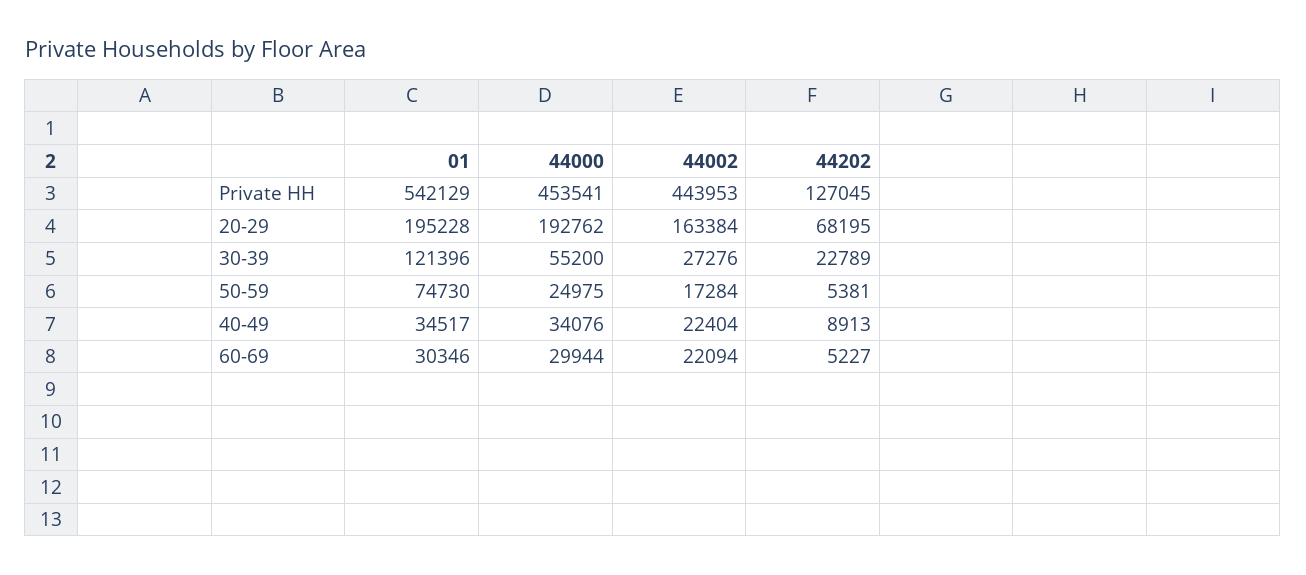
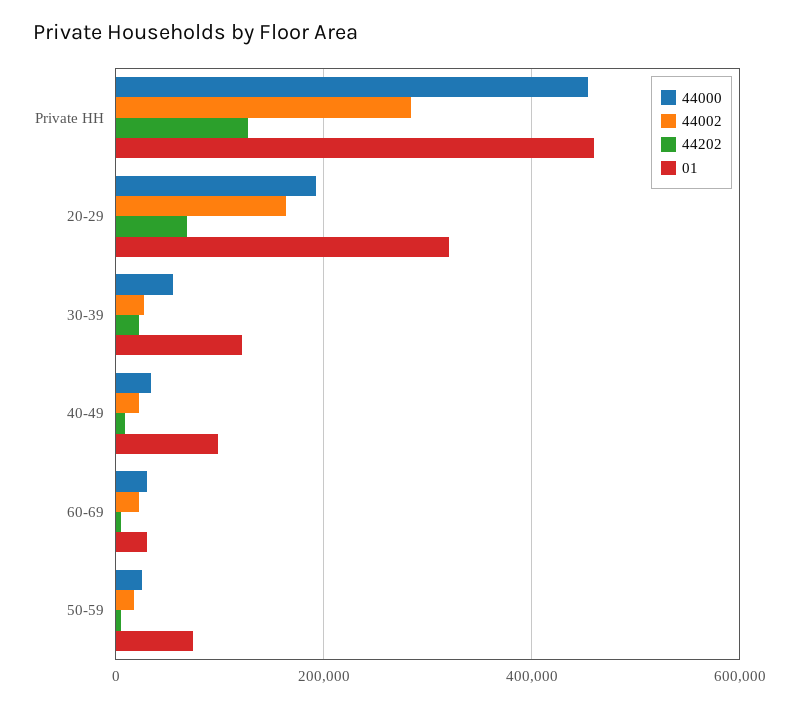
  {
    "01": {
-     "Private HH": 542129,
+     "Private HH": 460000,
-     "20-29": 195228,
+     "20-29": 320000,
      "30-39": 121396,
      "50-59": 74730,
-     "40-49": 34517,
+     "40-49": 100000,
      "60-69": 30346
    },
    "44000": {
      "Private HH": 453541,
      "20-29": 192762,
      "30-39": 55200,
      "50-59": 24975,
      "40-49": 34076,
      "60-69": 29944
    },
    "44002": {
-     "Private HH": 443953,
+     "Private HH": 280000,
      "20-29": 163384,
      "30-39": 27276,
      "50-59": 17284,
      "40-49": 22404,
      "60-69": 22094
    },
    "44202": {
      "Private HH": 127045,
      "20-29": 68195,
      "30-39": 22789,
      "50-59": 5381,
      "40-49": 8913,
      "60-69": 5227
    }
  }

